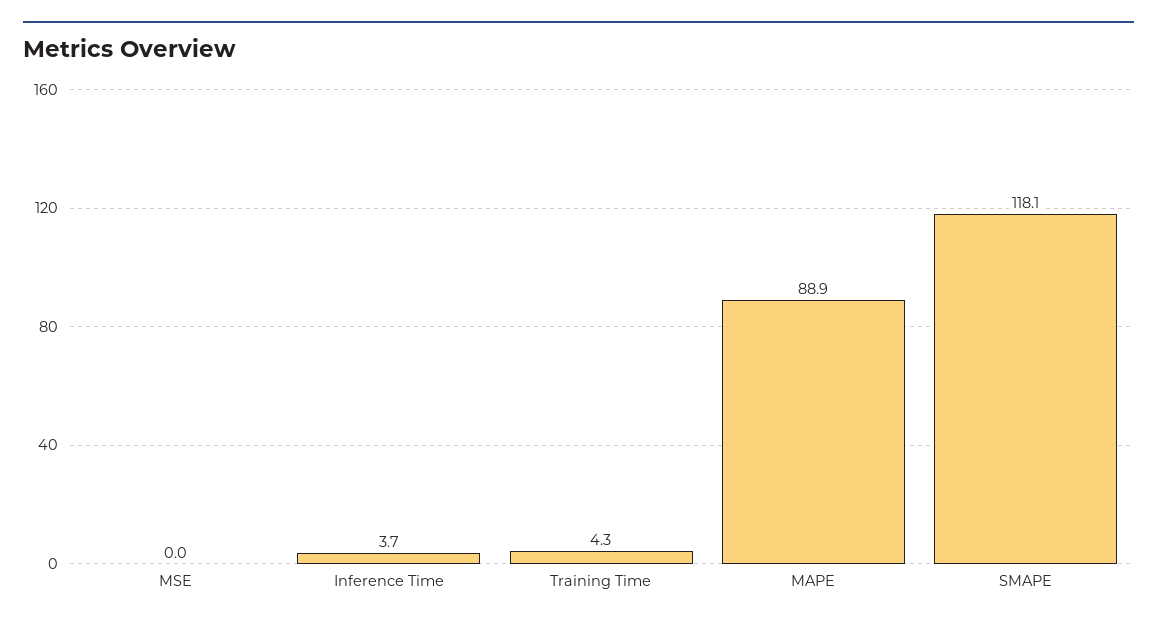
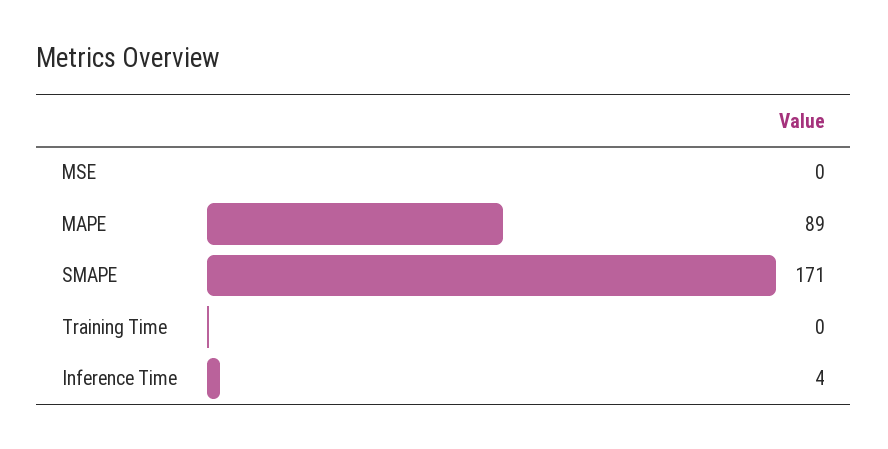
  {
    "MSE": 0,
    "Inference Time": 3.7,
-   "Training Time": 4.3,
+   "Training Time": 0,
    "MAPE": 88.9,
-   "SMAPE": 118.1
+   "SMAPE": 171
  }

